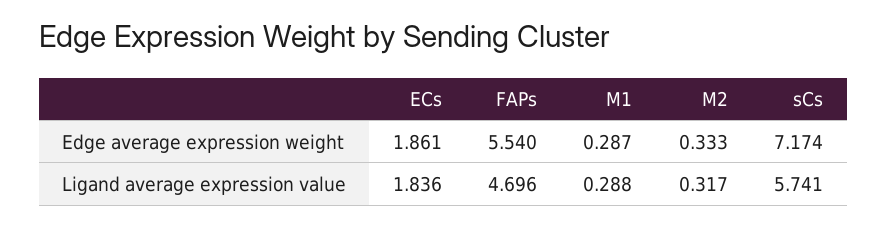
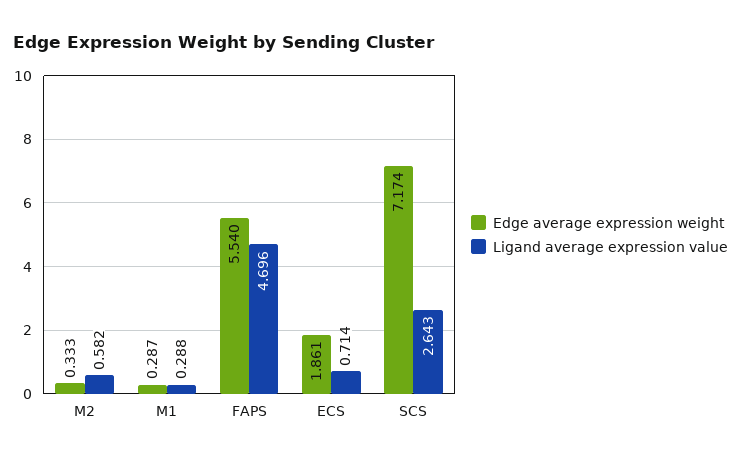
  {
    "Edge average expression weight": {
      "ECs": 1.861,
      "FAPs": 5.54,
      "M1": 0.287,
      "M2": 0.333,
      "sCs": 7.174
    },
    "Ligand average expression value": {
-     "ECs": 1.836,
+     "ECs": 0.714,
      "FAPs": 4.696,
      "M1": 0.288,
-     "M2": 0.317,
+     "M2": 0.582,
-     "sCs": 5.741
+     "sCs": 2.643
    }
  }

